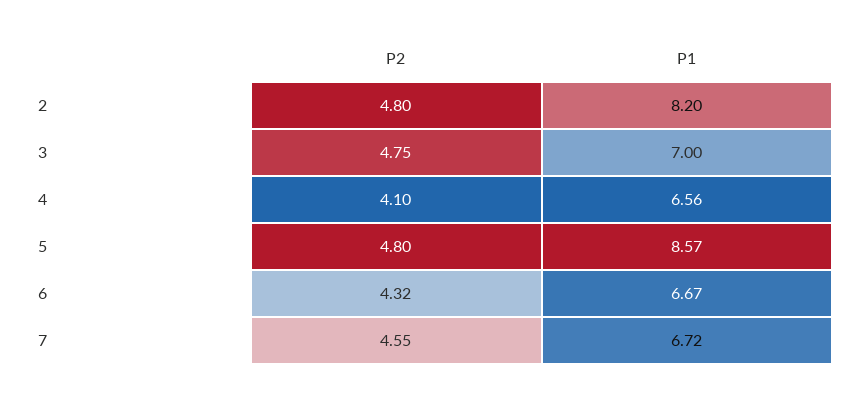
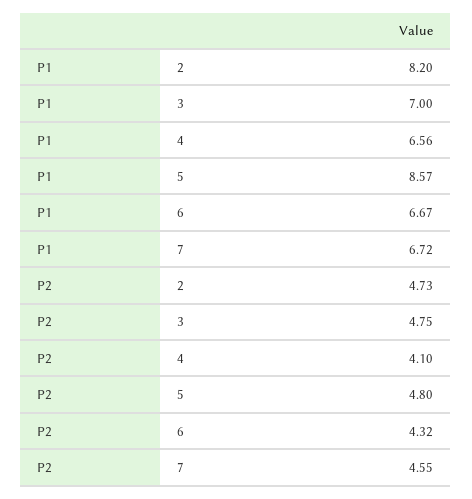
  {
    "P2": {
-     "2": 4.8,
+     "2": 4.73,
      "3": 4.75,
      "4": 4.1,
      "5": 4.8,
      "6": 4.32,
      "7": 4.55
    },
    "P1": {
      "2": 8.2,
      "3": 7,
      "4": 6.56,
      "5": 8.57,
      "6": 6.67,
      "7": 6.72
    }
  }

